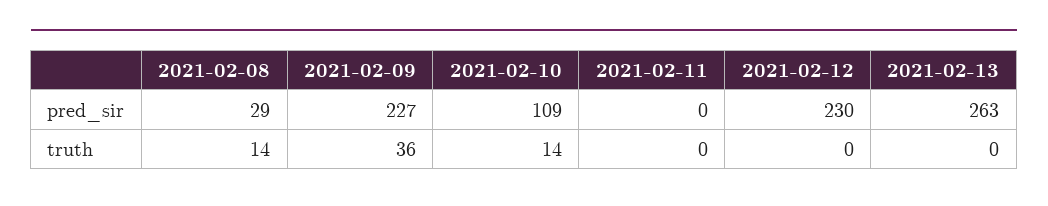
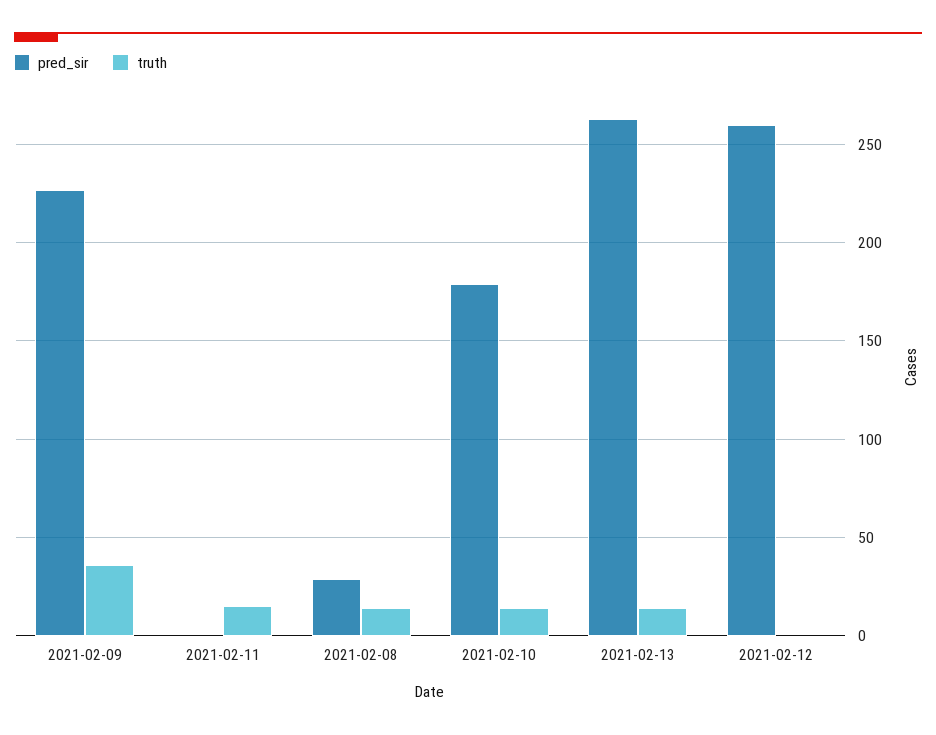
  {
    "pred_sir": {
      "2021-02-08": 29,
      "2021-02-09": 227,
-     "2021-02-10": 109,
+     "2021-02-10": 180,
      "2021-02-11": 0,
-     "2021-02-12": 230,
+     "2021-02-12": 260,
      "2021-02-13": 263
    },
    "truth": {
      "2021-02-08": 14,
      "2021-02-09": 36,
      "2021-02-10": 14,
-     "2021-02-11": 0,
+     "2021-02-11": 15,
      "2021-02-12": 0,
-     "2021-02-13": 0
+     "2021-02-13": 15
    }
  }

